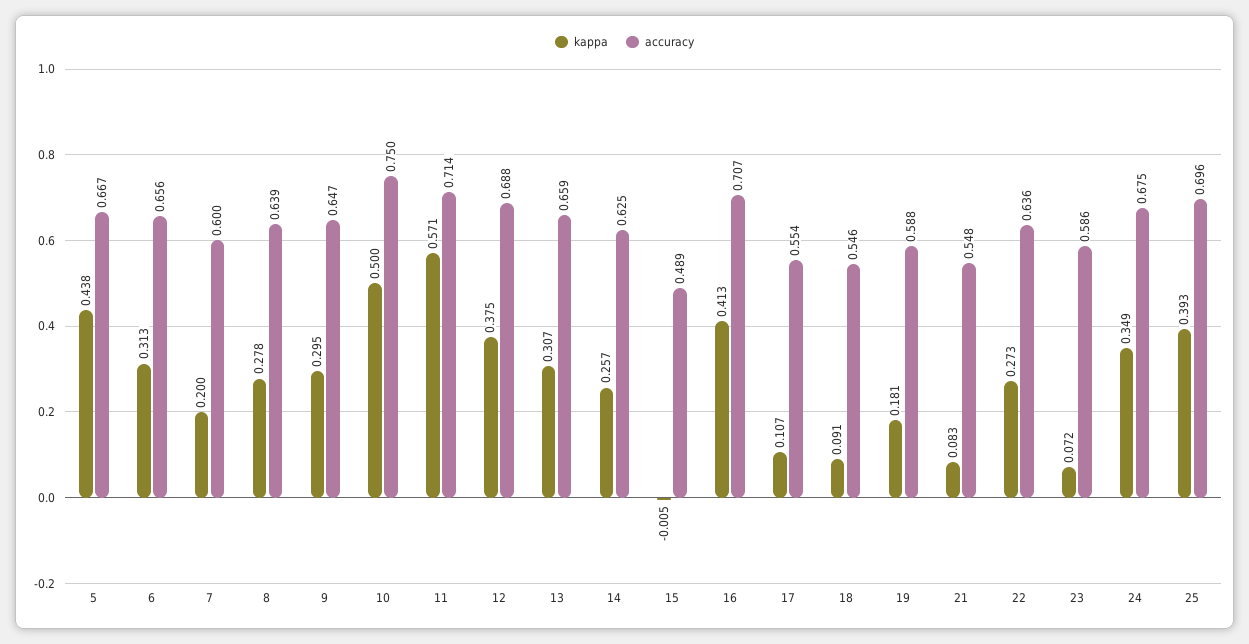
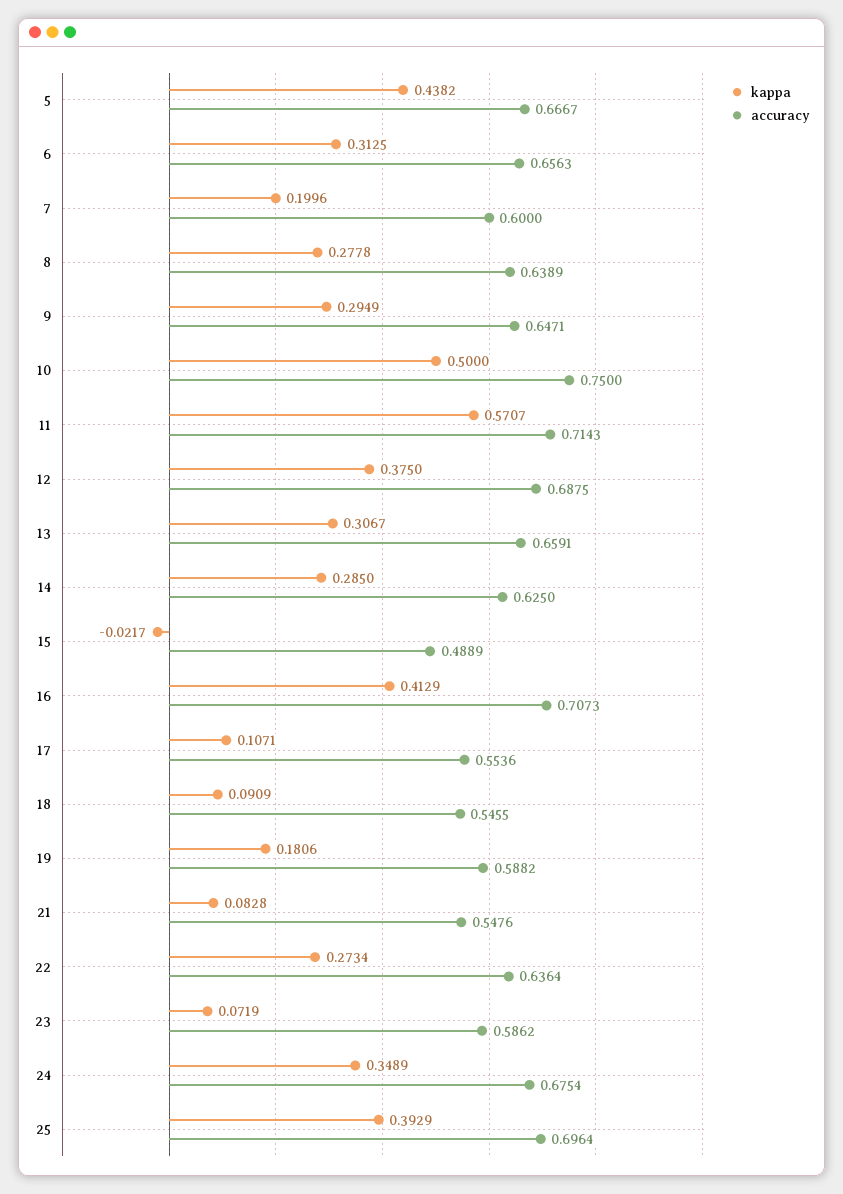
  {
    "kappa": {
      "5": 0.4382,
      "6": 0.3125,
      "7": 0.1996,
      "8": 0.2778,
      "9": 0.2949,
      "10": 0.5,
      "11": 0.5707,
      "12": 0.375,
      "13": 0.3067,
-     "14": 0.257,
+     "14": 0.285,
-     "15": -0.005,
+     "15": -0.0217,
      "16": 0.4129,
      "17": 0.1071,
      "18": 0.0909,
      "19": 0.1806,
      "21": 0.0828,
      "22": 0.2734,
      "23": 0.0719,
      "24": 0.3489,
      "25": 0.3929
    },
    "accuracy": {
      "5": 0.6667,
      "6": 0.6563,
      "7": 0.6,
      "8": 0.6389,
      "9": 0.6471,
      "10": 0.75,
      "11": 0.7143,
      "12": 0.6875,
      "13": 0.6591,
      "14": 0.625,
      "15": 0.4889,
      "16": 0.7073,
      "17": 0.5536,
      "18": 0.5455,
      "19": 0.5882,
      "21": 0.5476,
      "22": 0.6364,
      "23": 0.5862,
      "24": 0.6754,
      "25": 0.6964
    }
  }

